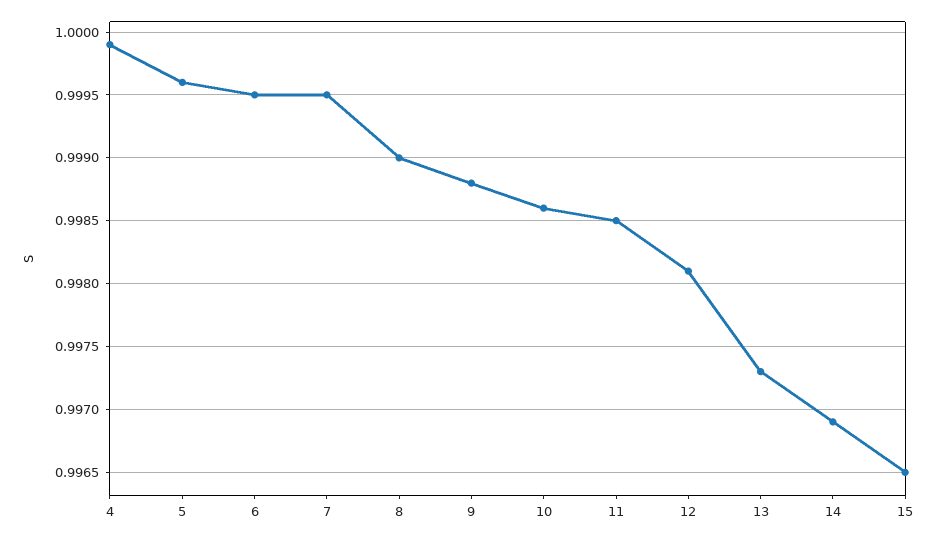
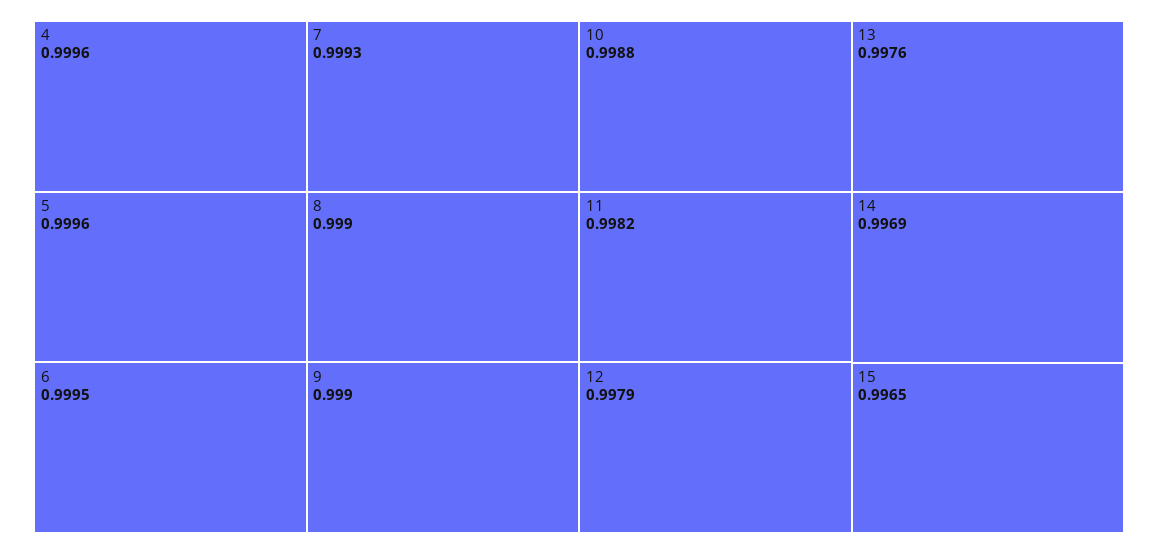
  {
-   "4": 0.9999,
+   "4": 0.9996,
    "5": 0.9996,
    "6": 0.9995,
-   "7": 0.9995,
+   "7": 0.9993,
    "8": 0.999,
-   "9": 0.9988,
+   "9": 0.999,
-   "10": 0.9986,
+   "10": 0.9988,
-   "11": 0.9985,
+   "11": 0.9982,
-   "12": 0.9981,
+   "12": 0.9979,
-   "13": 0.9973,
+   "13": 0.9976,
    "14": 0.9969,
    "15": 0.9965
  }

